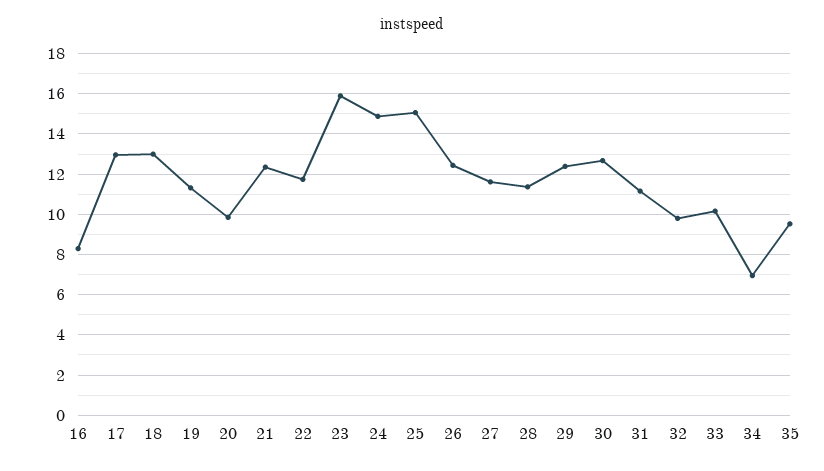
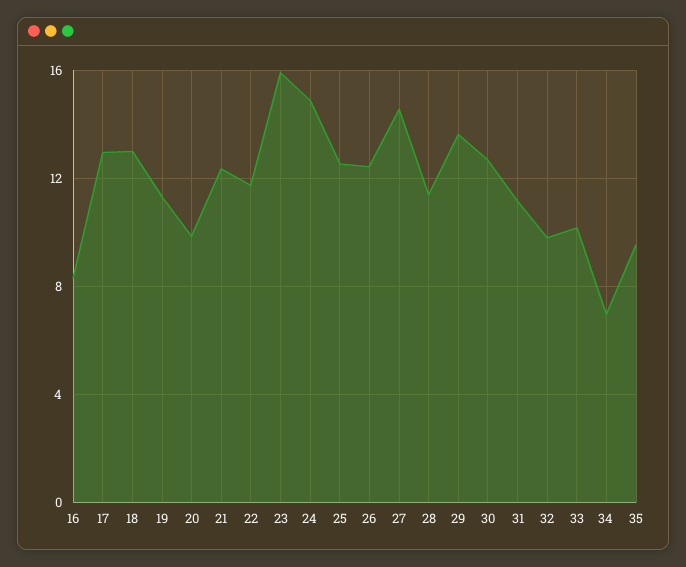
  {
    "16": 8.5,
    "17": 13,
    "18": 13,
    "19": 11.5,
    "20": 10,
    "21": 12.5,
    "22": 11.5,
    "23": 16,
    "24": 15,
-   "25": 15,
+   "25": 12.5,
    "26": 12.5,
-   "27": 11.5,
+   "27": 14.5,
    "28": 11.5,
-   "29": 12.5,
+   "29": 13.5,
    "30": 12.5,
    "31": 11,
    "32": 10,
    "33": 10,
    "34": 7,
    "35": 9.5
  }

